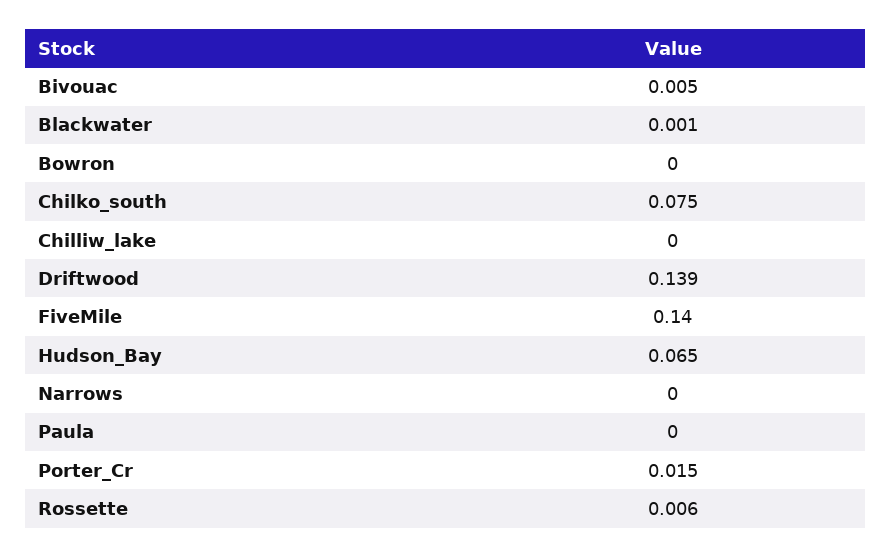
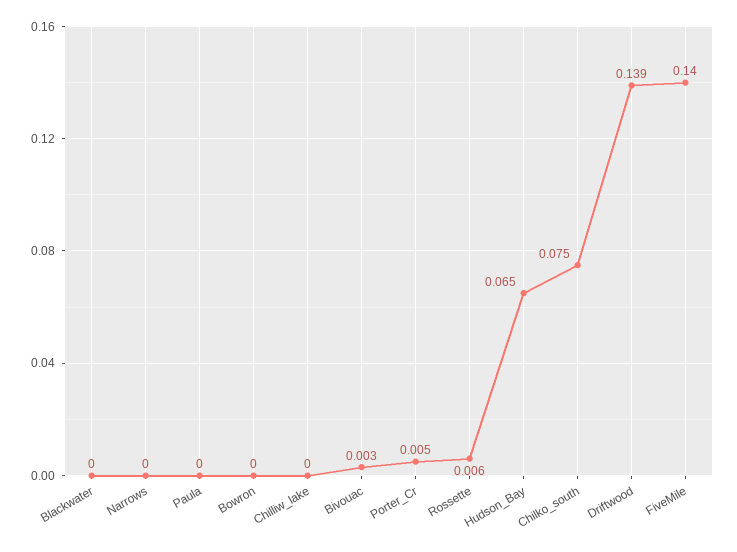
  {
-   "Bivouac": 0.005,
+   "Bivouac": 0.003,
-   "Blackwater": 0.001,
+   "Blackwater": 0,
    "Bowron": 0,
    "Chilko_south": 0.075,
    "Chilliw_lake": 0,
    "Driftwood": 0.139,
    "FiveMile": 0.14,
    "Hudson_Bay": 0.065,
    "Narrows": 0,
    "Paula": 0,
-   "Porter_Cr": 0.015,
+   "Porter_Cr": 0.005,
    "Rossette": 0.006
  }

